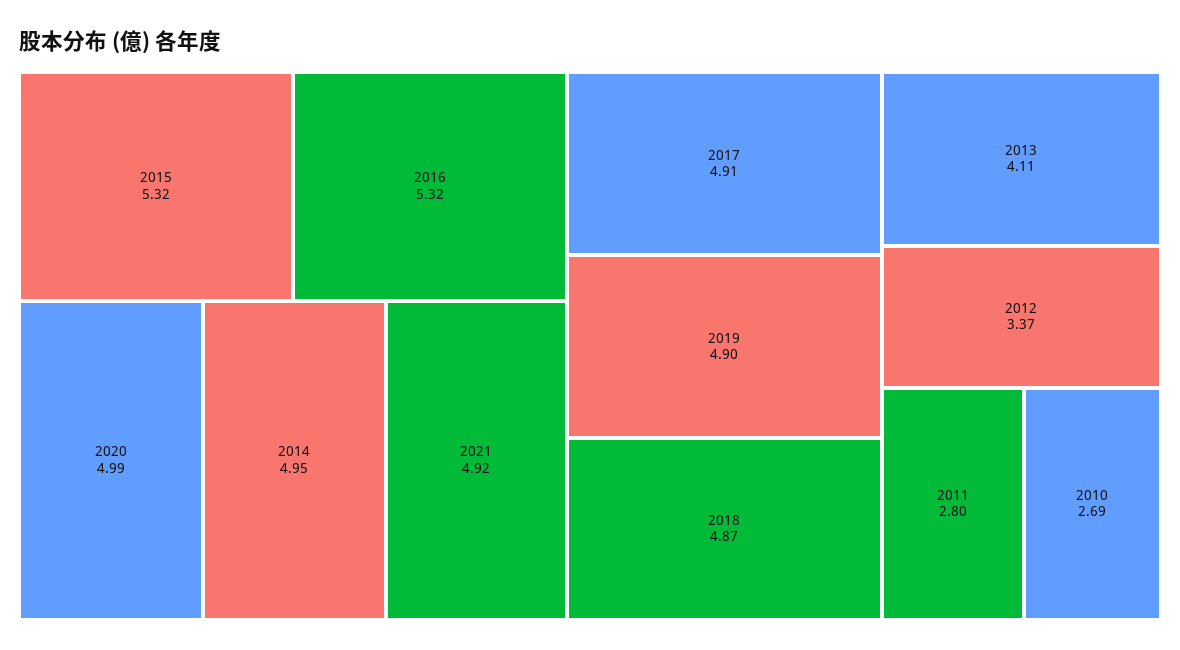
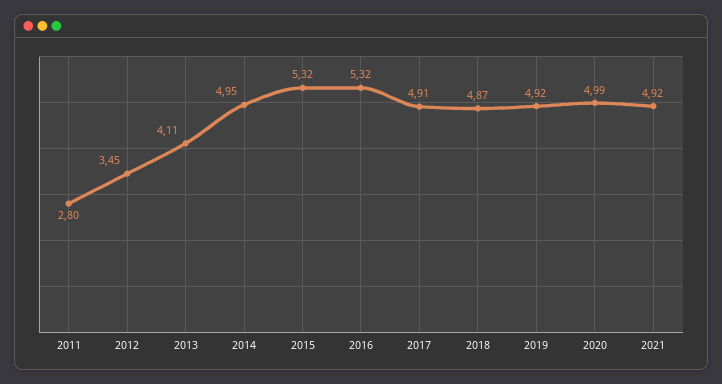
  {
    "2015": 5.32,
    "2016": 5.32,
    "2020": 4.99,
    "2014": 4.95,
    "2021": 4.92,
    "2017": 4.91,
-   "2019": 4.9,
+   "2019": 4.92,
    "2018": 4.87,
    "2013": 4.11,
-   "2012": 3.37,
+   "2012": 3.45,
-   "2011": 2.8,
+   "2011": 2.8
-   "2010": 2.69
  }

